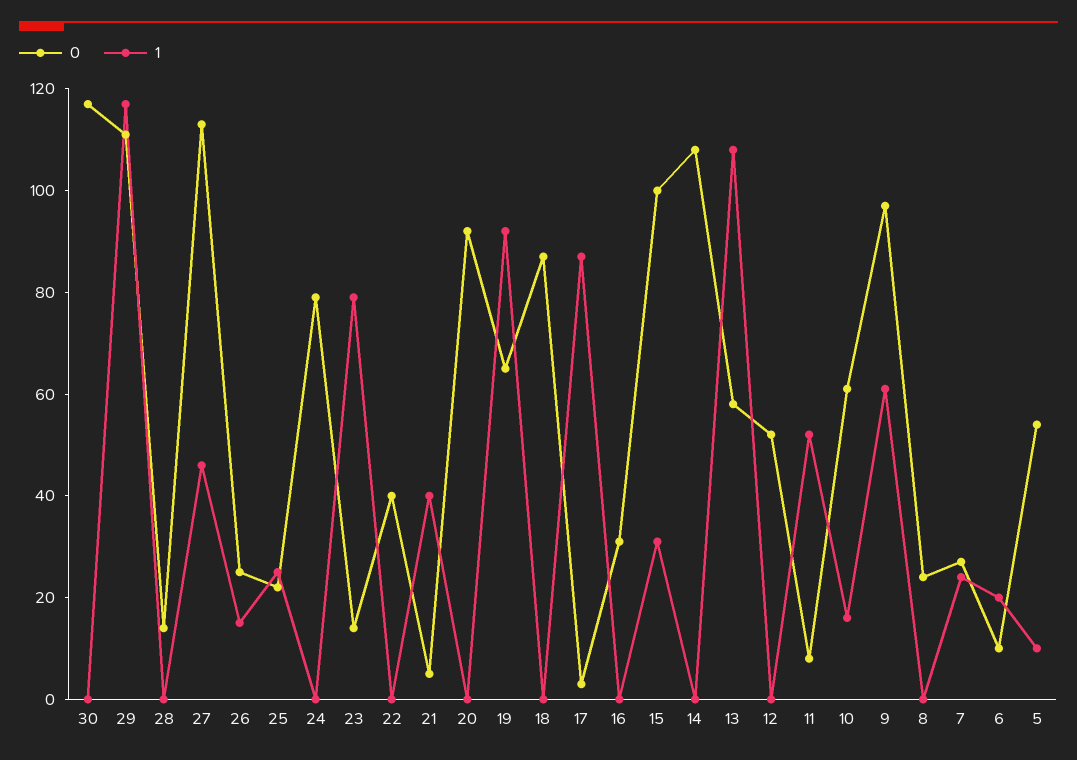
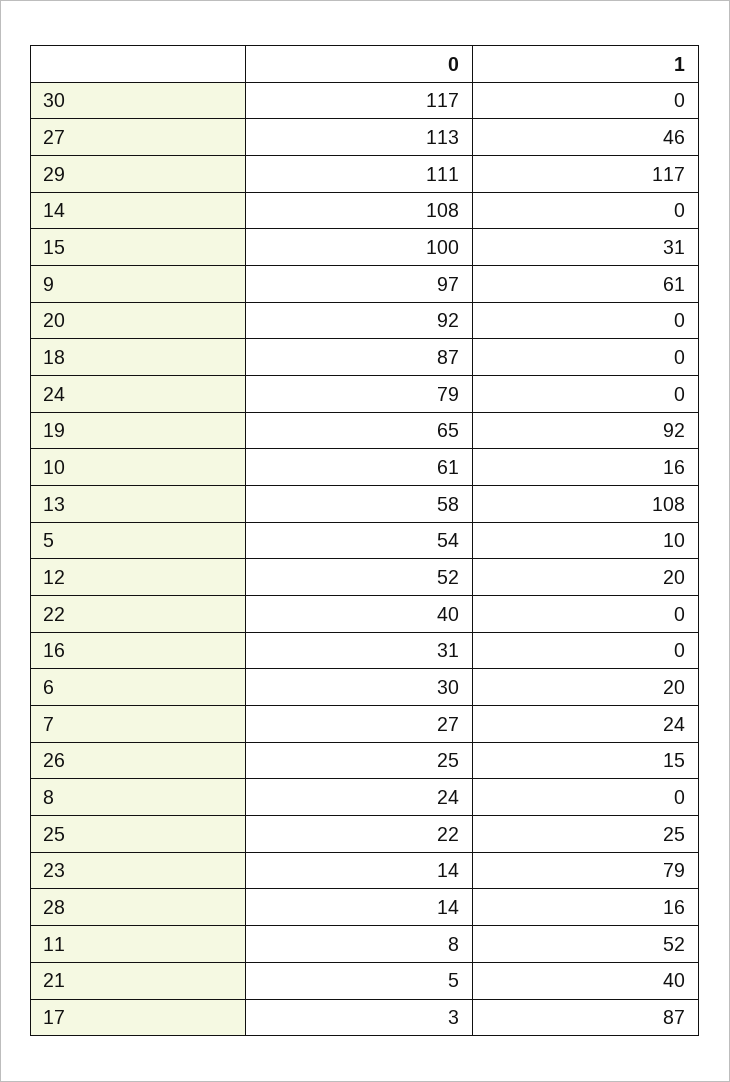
  {
    "0": {
      "30": 117,
      "29": 111,
      "28": 14,
      "27": 113,
      "26": 25,
      "25": 22,
      "24": 79,
      "23": 14,
      "22": 40,
      "21": 5,
      "20": 92,
      "19": 65,
      "18": 87,
      "17": 3,
      "16": 31,
      "15": 100,
      "14": 108,
      "13": 58,
      "12": 52,
      "11": 8,
      "10": 61,
      "9": 97,
      "8": 24,
      "7": 27,
-     "6": 10,
+     "6": 30,
      "5": 54
    },
    "1": {
      "30": 0,
      "29": 117,
-     "28": 0,
+     "28": 16,
      "27": 46,
      "26": 15,
      "25": 25,
      "24": 0,
      "23": 79,
      "22": 0,
      "21": 40,
      "20": 0,
      "19": 92,
      "18": 0,
      "17": 87,
      "16": 0,
      "15": 31,
      "14": 0,
      "13": 108,
-     "12": 0,
+     "12": 20,
      "11": 52,
      "10": 16,
      "9": 61,
      "8": 0,
      "7": 24,
      "6": 20,
      "5": 10
    }
  }

